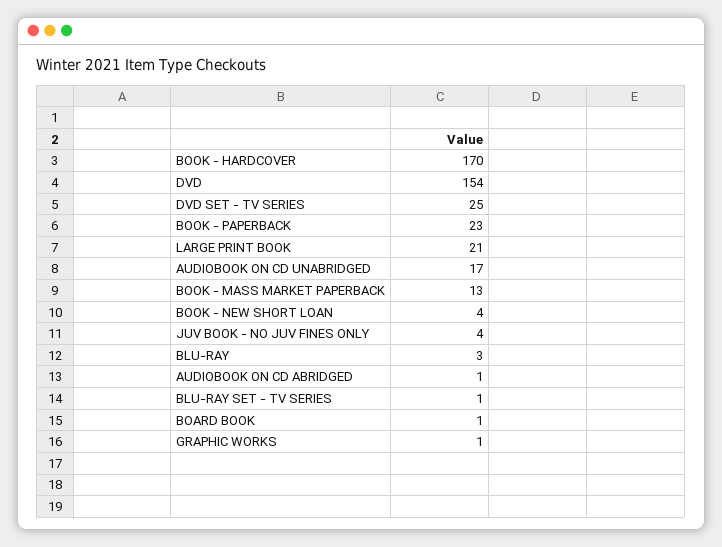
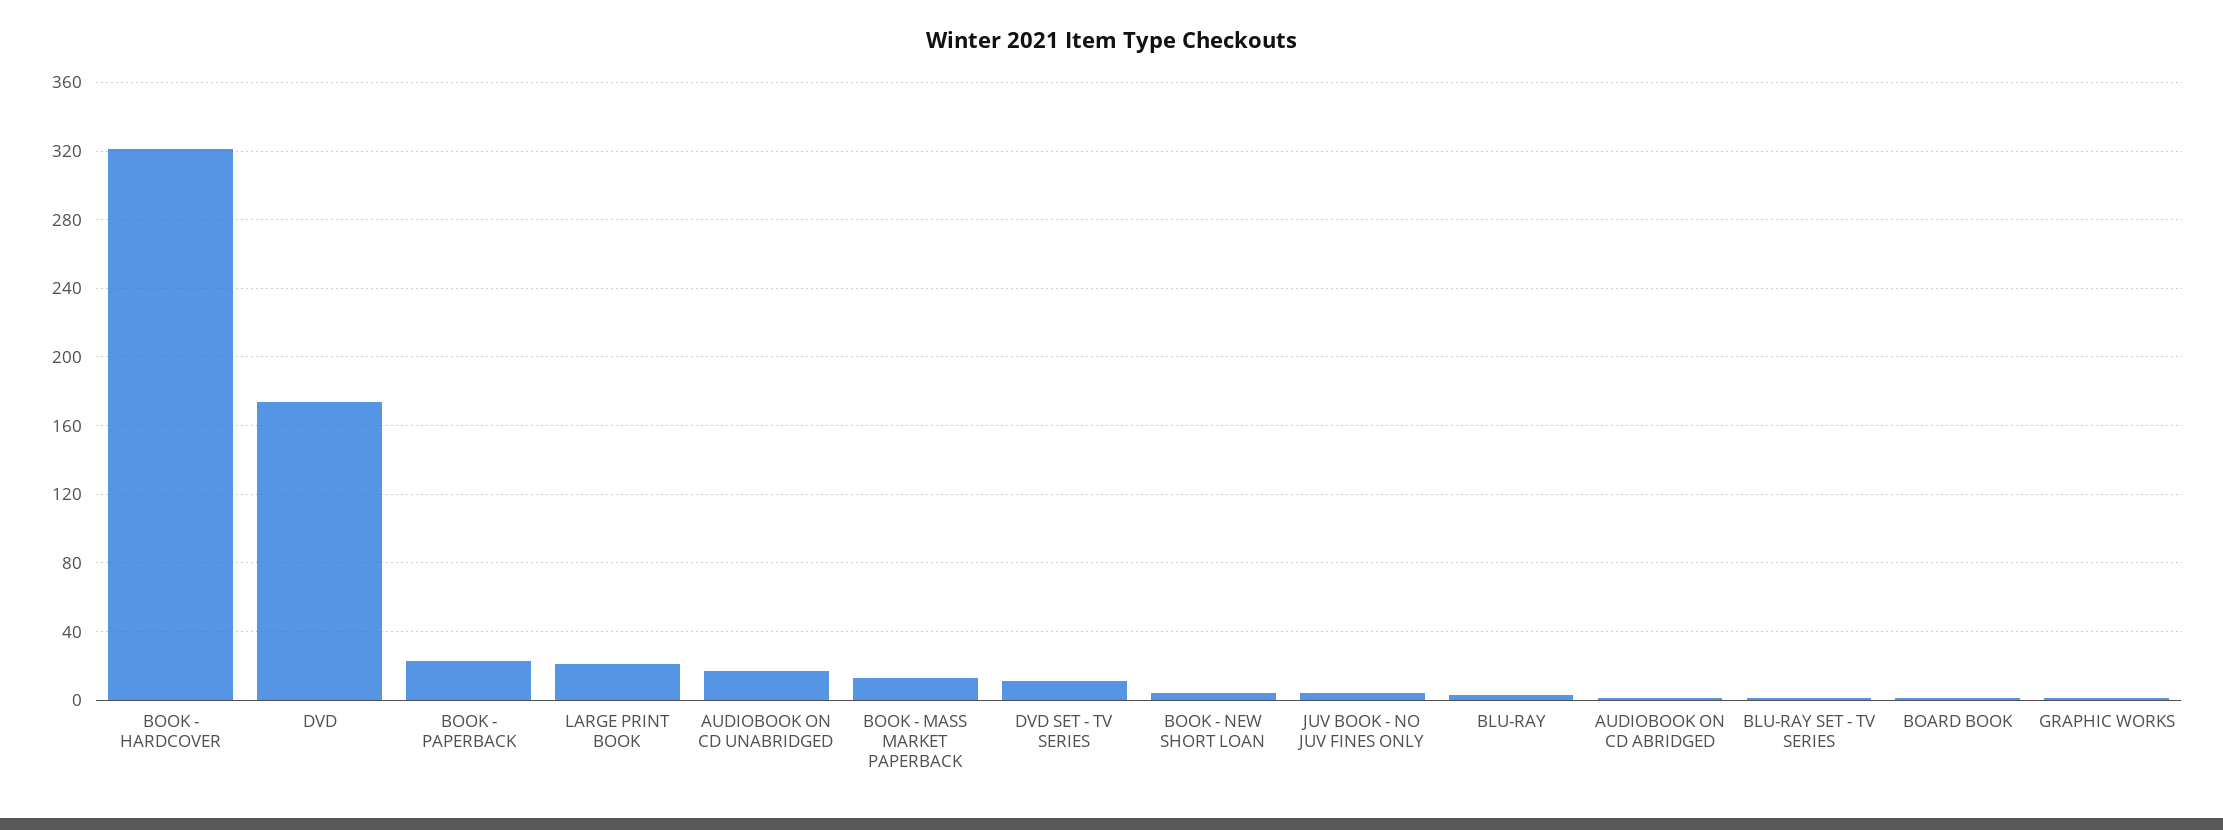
  {
-   "BOOK - HARDCOVER": 170,
+   "BOOK - HARDCOVER": 320,
-   "DVD": 154,
+   "DVD": 175,
-   "DVD SET - TV SERIES": 25,
+   "DVD SET - TV SERIES": 10,
    "BOOK - PAPERBACK": 23,
    "LARGE PRINT BOOK": 21,
    "AUDIOBOOK ON CD UNABRIDGED": 17,
    "BOOK - MASS MARKET PAPERBACK": 13,
    "BOOK - NEW SHORT LOAN": 4,
    "JUV BOOK - NO JUV FINES ONLY": 4,
    "BLU-RAY": 3,
    "AUDIOBOOK ON CD ABRIDGED": 1,
    "BLU-RAY SET - TV SERIES": 1,
    "BOARD BOOK": 1,
    "GRAPHIC WORKS": 1
  }

